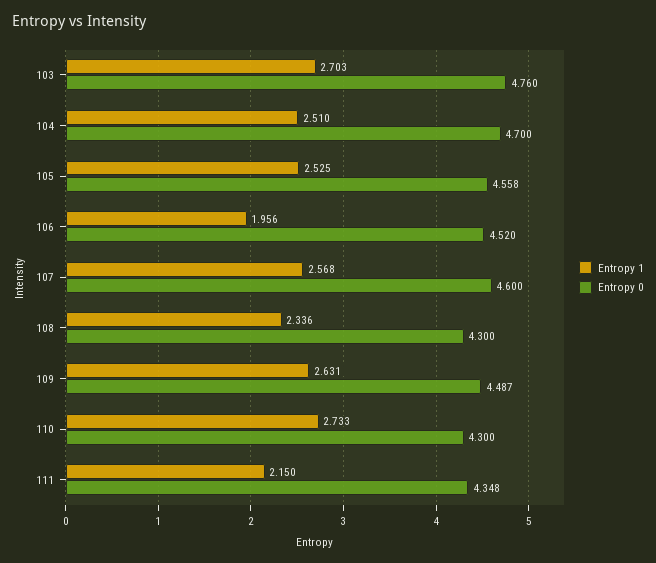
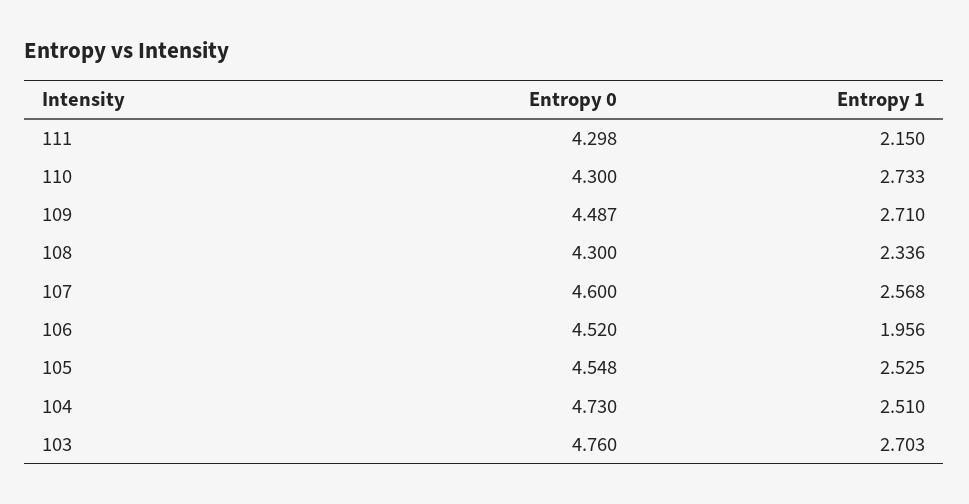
  {
    "Entropy 1": {
      "103": 2.703,
      "104": 2.51,
      "105": 2.525,
      "106": 1.956,
      "107": 2.568,
      "108": 2.336,
-     "109": 2.631,
+     "109": 2.71,
      "110": 2.733,
      "111": 2.15
    },
    "Entropy 0": {
      "103": 4.76,
-     "104": 4.7,
+     "104": 4.73,
-     "105": 4.558,
+     "105": 4.548,
      "106": 4.52,
      "107": 4.6,
      "108": 4.3,
      "109": 4.487,
      "110": 4.3,
-     "111": 4.348
+     "111": 4.298
    }
  }

